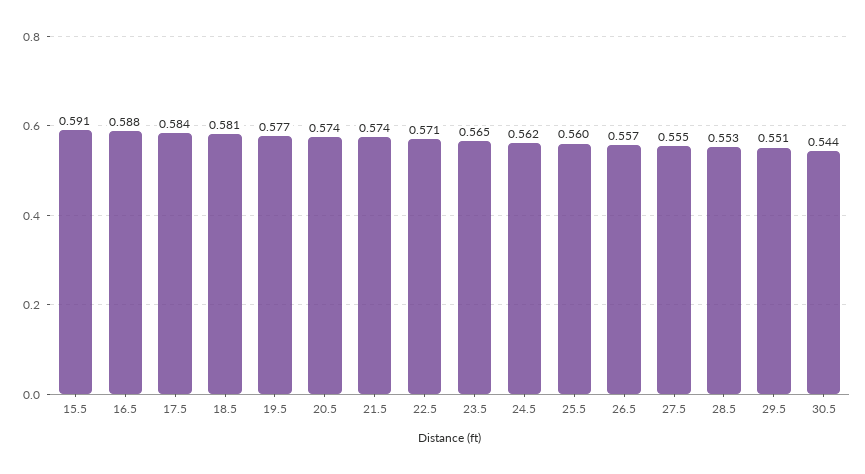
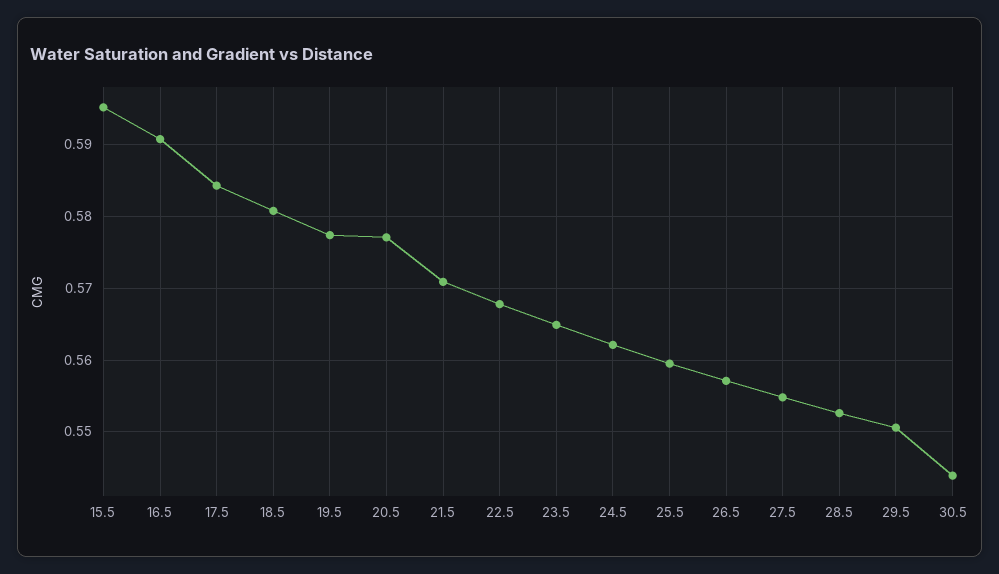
  {
-   "15.5": 0.591,
+   "15.5": 0.595,
-   "16.5": 0.588,
+   "16.5": 0.591,
    "17.5": 0.584,
    "18.5": 0.581,
    "19.5": 0.577,
-   "20.5": 0.574,
+   "20.5": 0.577,
-   "21.5": 0.574,
+   "21.5": 0.571,
-   "22.5": 0.571,
+   "22.5": 0.568,
    "23.5": 0.565,
    "24.5": 0.562,
    "25.5": 0.56,
    "26.5": 0.557,
    "27.5": 0.555,
    "28.5": 0.553,
    "29.5": 0.551,
    "30.5": 0.544
  }

